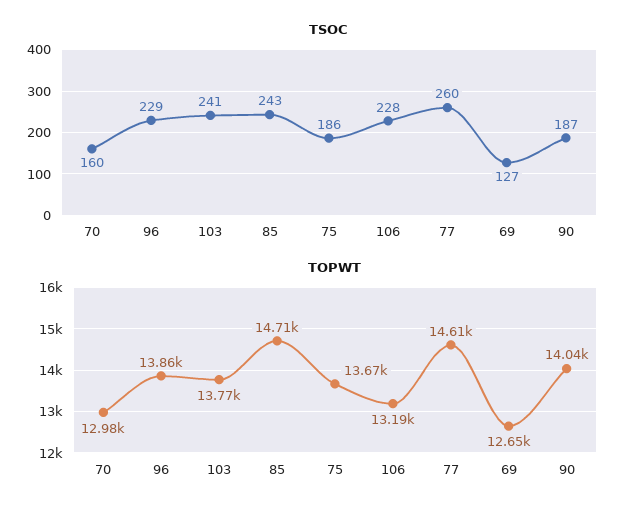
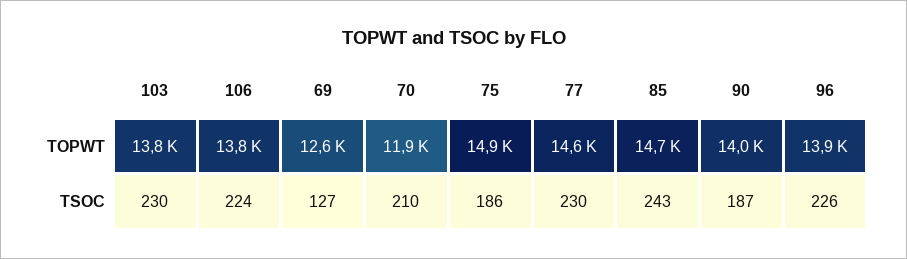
  {
    "TSOC": {
-     "70": 160,
+     "70": 210,
-     "96": 229,
+     "96": 226,
-     "103": 241,
+     "103": 230,
      "85": 243,
      "75": 186,
-     "106": 228,
+     "106": 224,
-     "77": 260,
+     "77": 230,
      "69": 127,
      "90": 187
    },
    "TOPWT": {
-     "70": 12980,
+     "70": 11900,
      "96": 13860,
      "103": 13770,
      "85": 14710,
-     "75": 13670,
+     "75": 14900,
-     "106": 13190,
+     "106": 13800,
      "77": 14610,
      "69": 12650,
      "90": 14040
    }
  }

